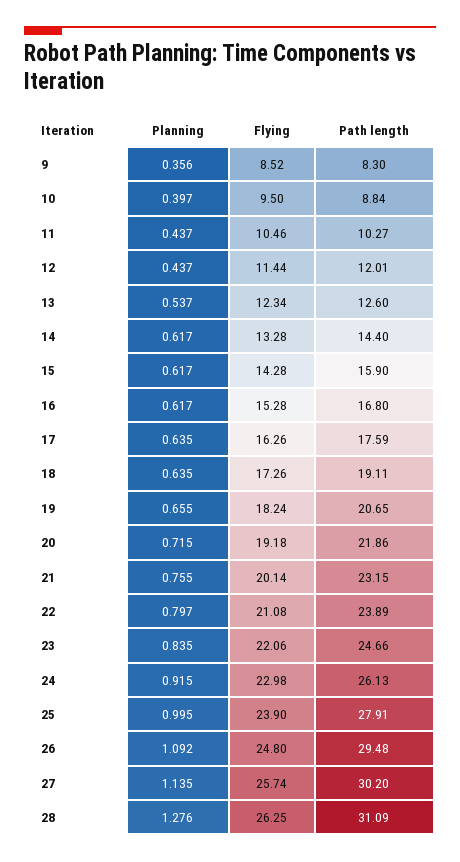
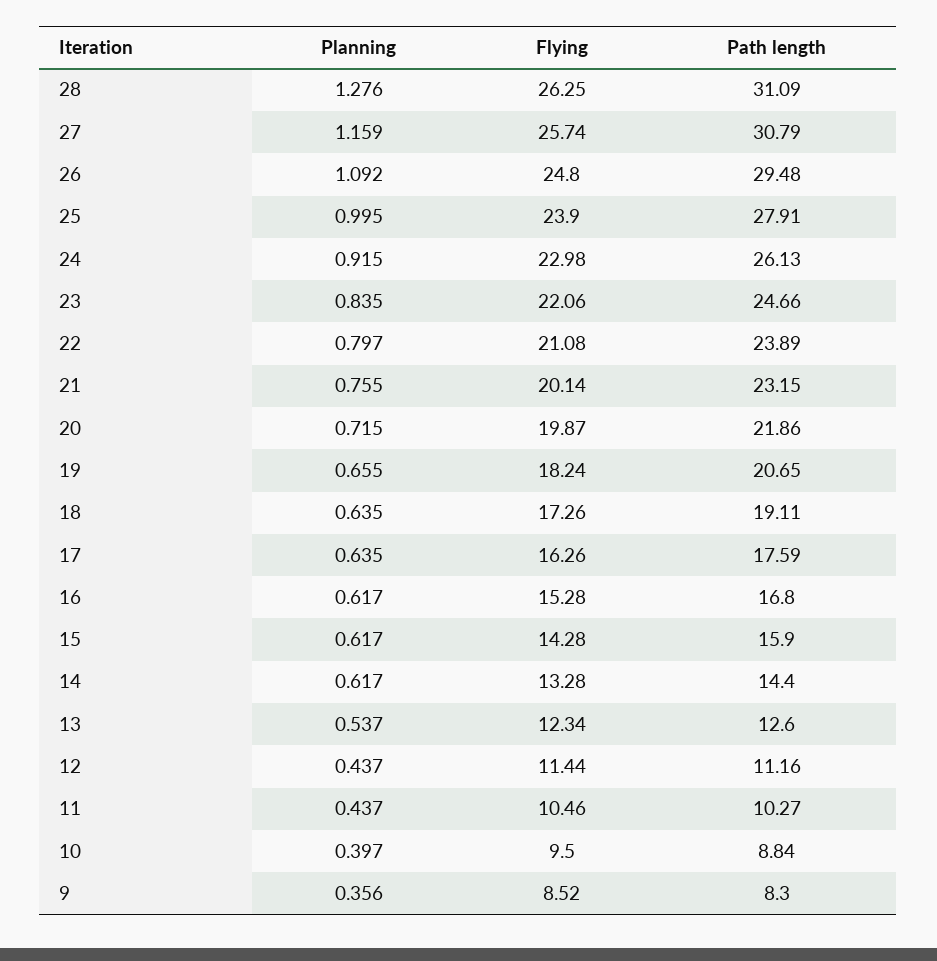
  {
    "Planning": {
      "9": 0.356,
      "10": 0.397,
      "11": 0.437,
      "12": 0.437,
      "13": 0.537,
      "14": 0.617,
      "15": 0.617,
      "16": 0.617,
      "17": 0.635,
      "18": 0.635,
      "19": 0.655,
      "20": 0.715,
      "21": 0.755,
      "22": 0.797,
      "23": 0.835,
      "24": 0.915,
      "25": 0.995,
      "26": 1.092,
-     "27": 1.135,
+     "27": 1.159,
      "28": 1.276
    },
    "Flying": {
      "9": 8.52,
      "10": 9.5,
      "11": 10.46,
      "12": 11.44,
      "13": 12.34,
      "14": 13.28,
      "15": 14.28,
      "16": 15.28,
      "17": 16.26,
      "18": 17.26,
      "19": 18.24,
-     "20": 19.18,
+     "20": 19.87,
      "21": 20.14,
      "22": 21.08,
      "23": 22.06,
      "24": 22.98,
      "25": 23.9,
      "26": 24.8,
      "27": 25.74,
      "28": 26.25
    },
    "Path length": {
      "9": 8.3,
      "10": 8.84,
      "11": 10.27,
-     "12": 12.01,
+     "12": 11.16,
      "13": 12.6,
      "14": 14.4,
      "15": 15.9,
      "16": 16.8,
      "17": 17.59,
      "18": 19.11,
      "19": 20.65,
      "20": 21.86,
      "21": 23.15,
      "22": 23.89,
      "23": 24.66,
      "24": 26.13,
      "25": 27.91,
      "26": 29.48,
-     "27": 30.2,
+     "27": 30.79,
      "28": 31.09
    }
  }

